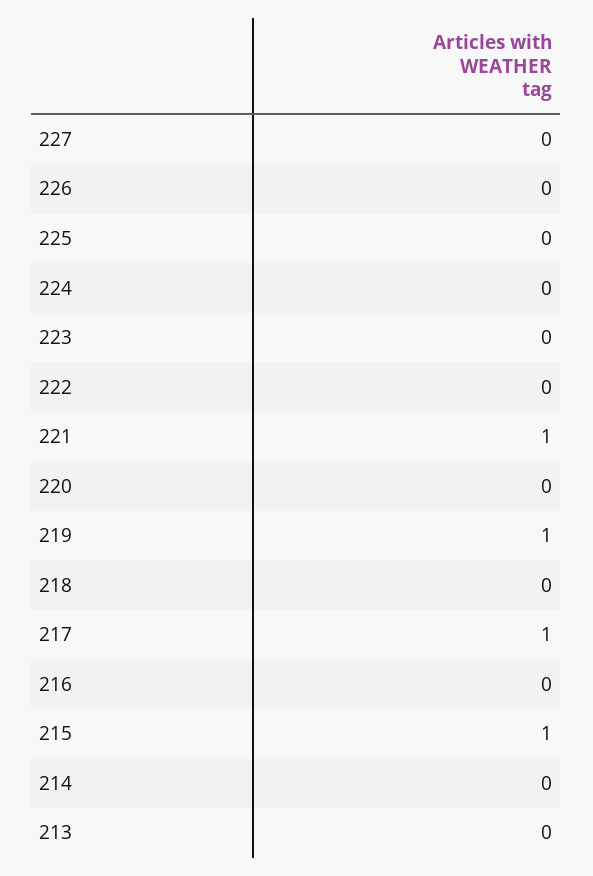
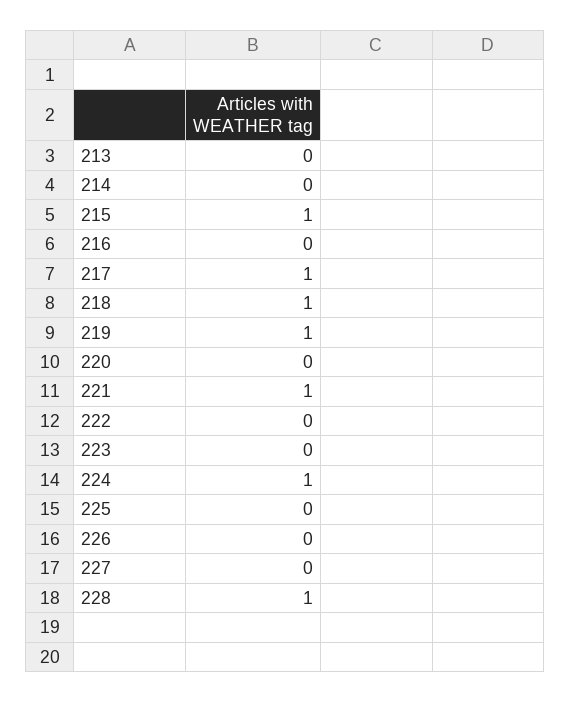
  {
    "227": 0,
    "226": 0,
    "225": 0,
-   "224": 0,
+   "224": 1,
    "223": 0,
    "222": 0,
    "221": 1,
    "220": 0,
    "219": 1,
-   "218": 0,
+   "218": 1,
    "217": 1,
    "216": 0,
    "215": 1,
    "214": 0,
-   "213": 0
+   "213": 0,
+   "228": 1
  }

